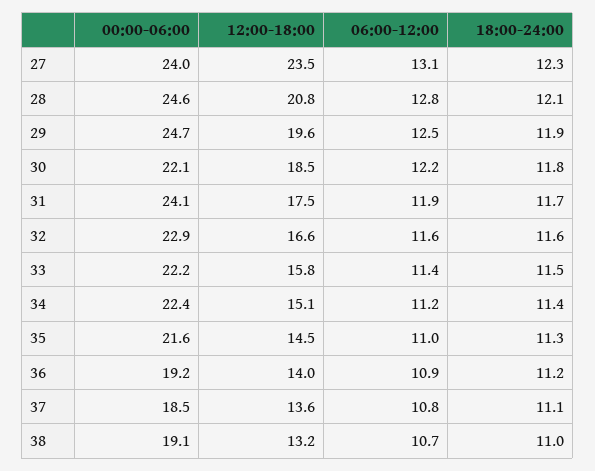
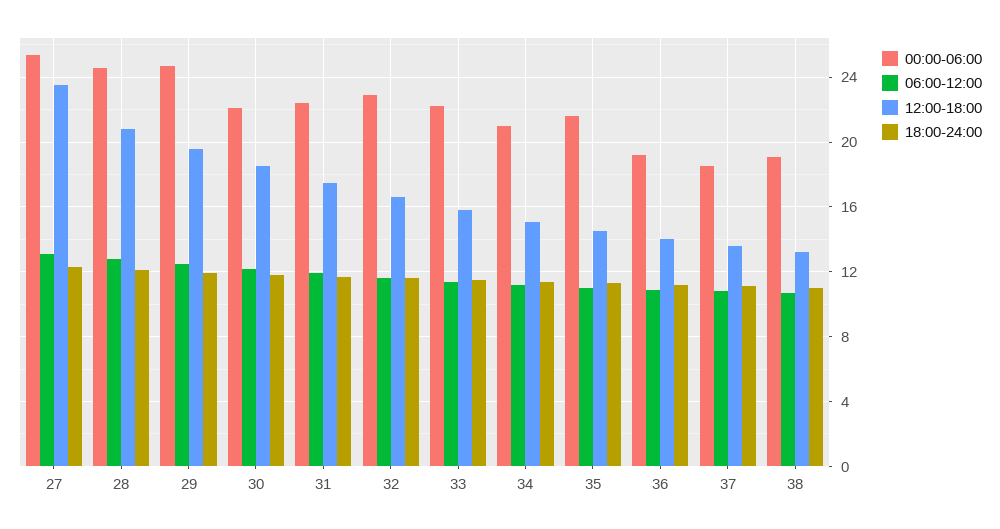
  {
    "00:00-06:00": {
-     "27": 24,
+     "27": 25.5,
      "28": 24.6,
      "29": 24.7,
      "30": 22.1,
-     "31": 24.1,
+     "31": 22.5,
      "32": 22.9,
      "33": 22.2,
-     "34": 22.4,
+     "34": 21,
      "35": 21.6,
      "36": 19.2,
      "37": 18.5,
      "38": 19.1
    },
    "12:00-18:00": {
      "27": 23.5,
      "28": 20.8,
      "29": 19.6,
      "30": 18.5,
      "31": 17.5,
      "32": 16.6,
      "33": 15.8,
      "34": 15.1,
      "35": 14.5,
      "36": 14,
      "37": 13.6,
      "38": 13.2
    },
    "06:00-12:00": {
      "27": 13.1,
      "28": 12.8,
      "29": 12.5,
      "30": 12.2,
      "31": 11.9,
      "32": 11.6,
      "33": 11.4,
      "34": 11.2,
      "35": 11,
      "36": 10.9,
      "37": 10.8,
      "38": 10.7
    },
    "18:00-24:00": {
      "27": 12.3,
      "28": 12.1,
      "29": 11.9,
      "30": 11.8,
      "31": 11.7,
      "32": 11.6,
      "33": 11.5,
      "34": 11.4,
      "35": 11.3,
      "36": 11.2,
      "37": 11.1,
      "38": 11
    }
  }

